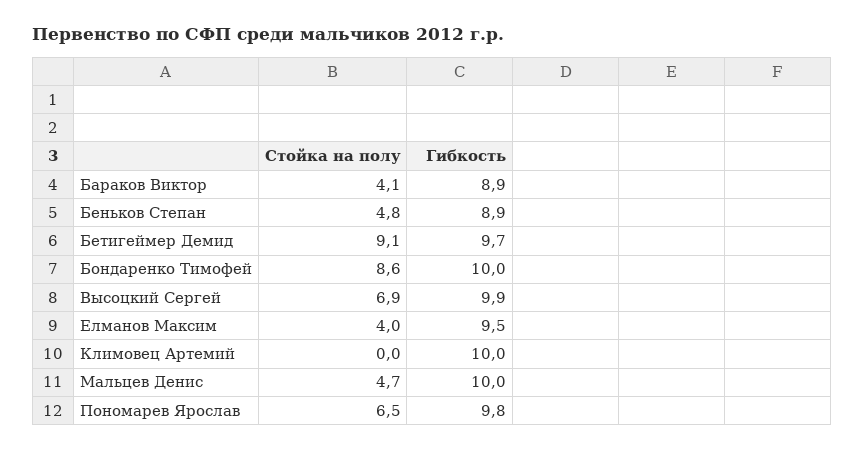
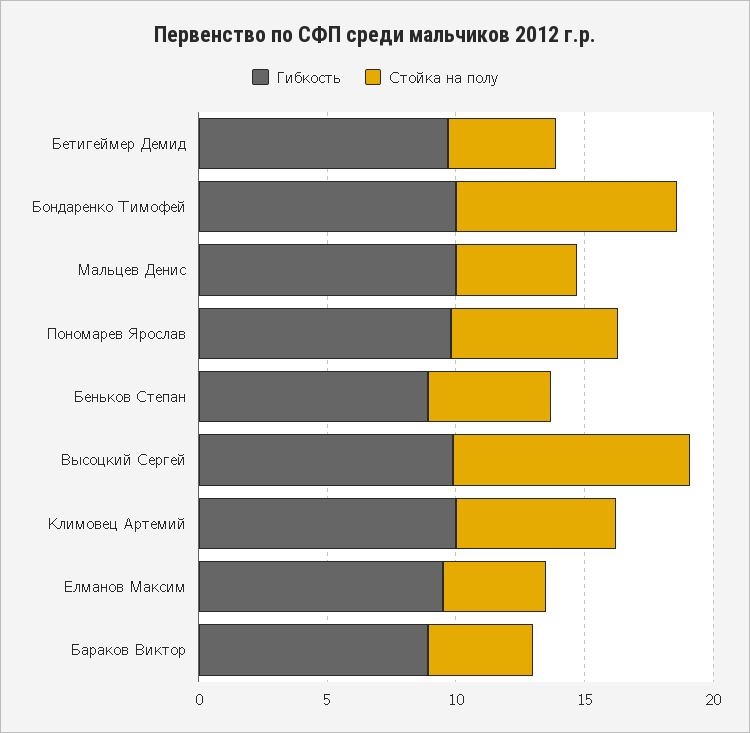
  {
    "Стойка на полу": {
      "Бараков Виктор": 4.1,
      "Беньков Степан": 4.8,
-     "Бетигеймер Демид": 9.1,
+     "Бетигеймер Демид": 4,
      "Бондаренко Тимофей": 8.6,
-     "Высоцкий Сергей": 6.9,
+     "Высоцкий Сергей": 9,
      "Елманов Максим": 4,
-     "Климовец Артемий": 0,
+     "Климовец Артемий": 6,
      "Мальцев Денис": 4.7,
      "Пономарев Ярослав": 6.5
    },
    "Гибкость": {
      "Бараков Виктор": 8.9,
      "Беньков Степан": 8.9,
      "Бетигеймер Демид": 9.7,
      "Бондаренко Тимофей": 10,
      "Высоцкий Сергей": 9.9,
      "Елманов Максим": 9.5,
      "Климовец Артемий": 10,
      "Мальцев Денис": 10,
      "Пономарев Ярослав": 9.8
    }
  }

